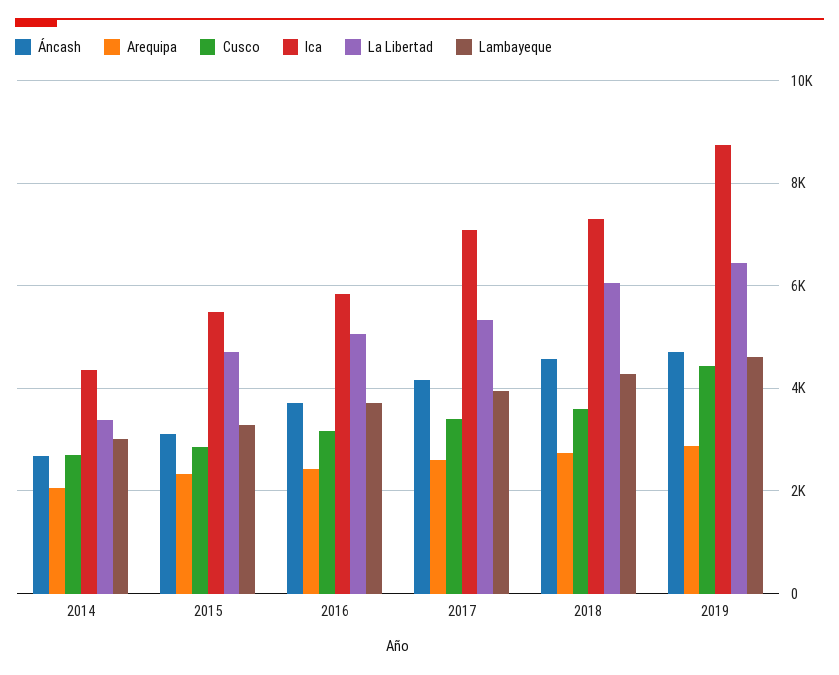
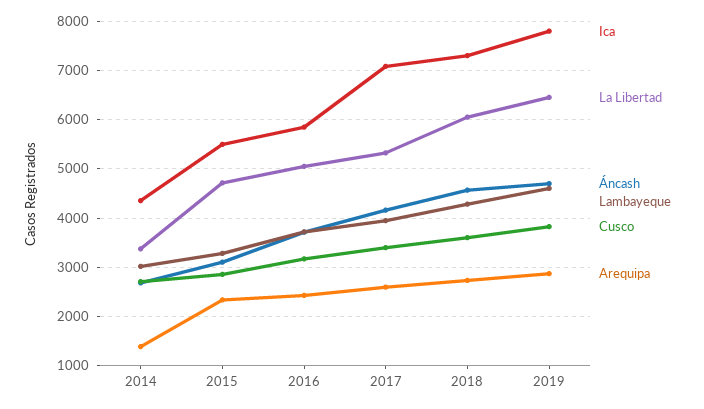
  {
    "Áncash": {
      "2014": 2600,
      "2015": 3200,
      "2016": 3800,
      "2017": 4200,
      "2018": 4600,
      "2019": 4800
    },
    "Arequipa": {
-     "2014": 2000,
+     "2014": 1400,
      "2015": 2400,
      "2016": 2400,
      "2017": 2600,
      "2018": 2800,
      "2019": 2800
    },
    "Cusco": {
      "2014": 2800,
      "2015": 2800,
      "2016": 3200,
      "2017": 3400,
      "2018": 3600,
-     "2019": 4400
+     "2019": 3800
    },
    "Ica": {
      "2014": 4400,
      "2015": 5400,
      "2016": 5800,
      "2017": 7000,
      "2018": 7400,
-     "2019": 8800
+     "2019": 7800
    },
    "La Libertad": {
      "2014": 3400,
      "2015": 4800,
      "2016": 5000,
      "2017": 5400,
      "2018": 6000,
      "2019": 6400
    },
    "Lambayeque": {
      "2014": 3000,
      "2015": 3200,
      "2016": 3800,
      "2017": 4000,
      "2018": 4200,
      "2019": 4600
    }
  }

